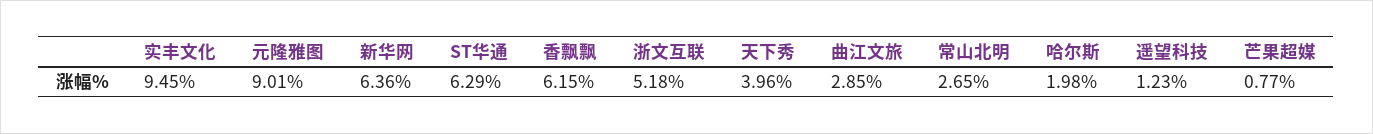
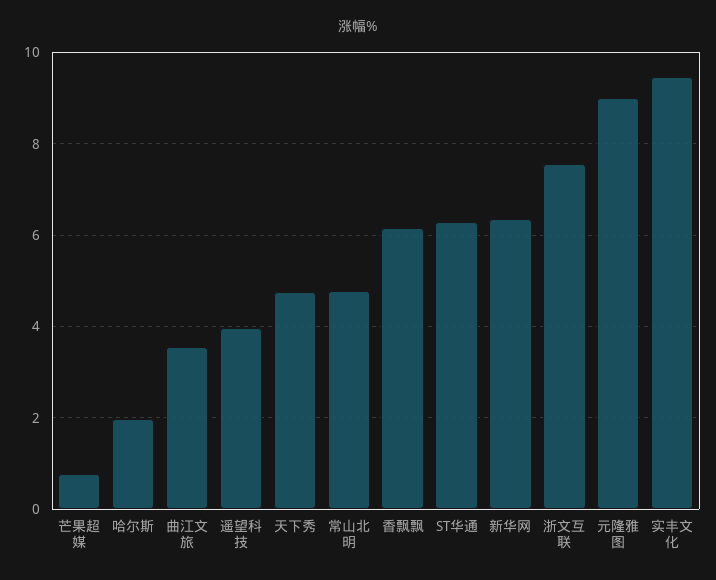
  {
    "实丰文化": 9.45,
    "元隆雅图": 9.01,
    "新华网": 6.36,
    "ST华通": 6.29,
    "香飘飘": 6.15,
-   "浙文互联": 5.18,
+   "浙文互联": 7.6,
-   "天下秀": 3.96,
+   "天下秀": 4.8,
-   "曲江文旅": 2.85,
+   "曲江文旅": 3.6,
-   "常山北明": 2.65,
+   "常山北明": 4.8,
    "哈尔斯": 1.98,
-   "遥望科技": 1.23,
+   "遥望科技": 4,
    "芒果超媒": 0.77
  }

